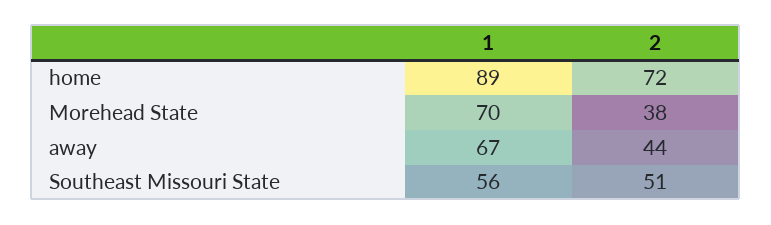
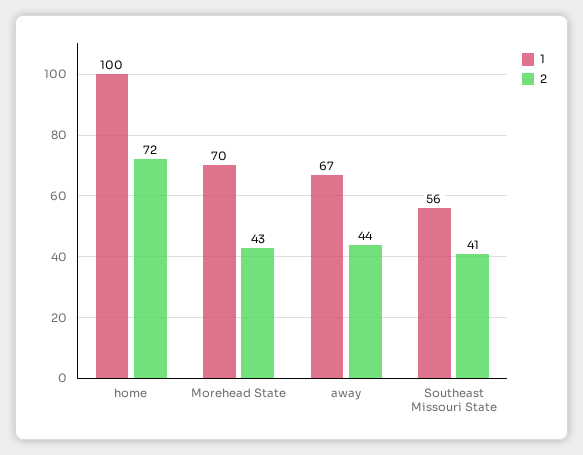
  {
    "1": {
-     "home": 89,
+     "home": 100,
      "Morehead State": 70,
      "away": 67,
      "Southeast Missouri State": 56
    },
    "2": {
      "home": 72,
-     "Morehead State": 38,
+     "Morehead State": 43,
      "away": 44,
-     "Southeast Missouri State": 51
+     "Southeast Missouri State": 41
    }
  }

